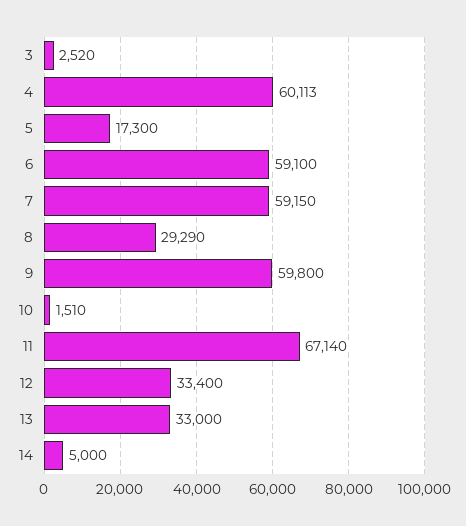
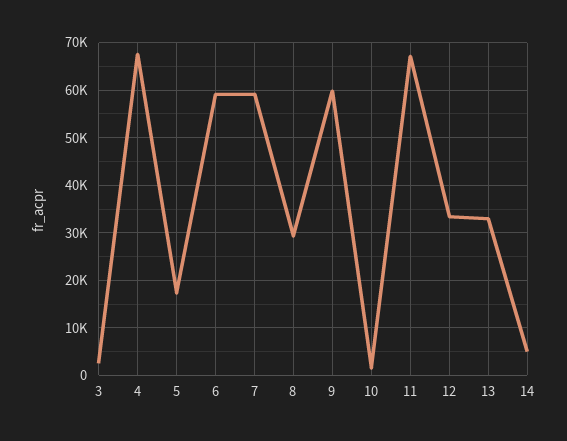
  {
    "3": 2520,
-   "4": 60113,
+   "4": 68000,
    "5": 17300,
    "6": 59100,
    "7": 59150,
    "8": 29290,
    "9": 59800,
    "10": 1510,
    "11": 67140,
    "12": 33400,
    "13": 33000,
    "14": 5000
  }

